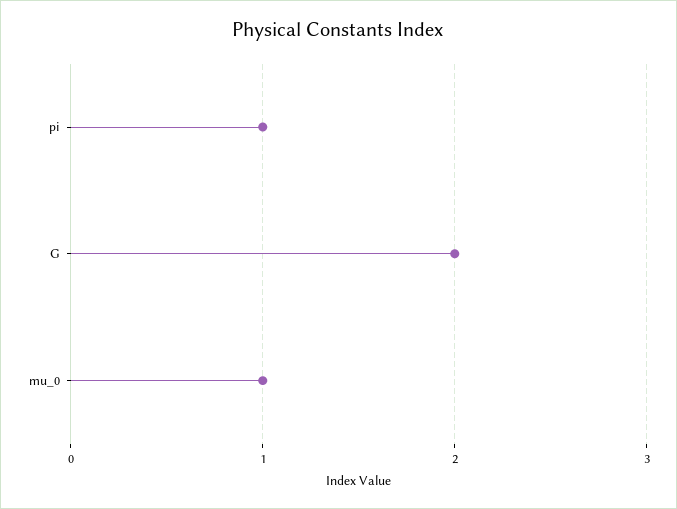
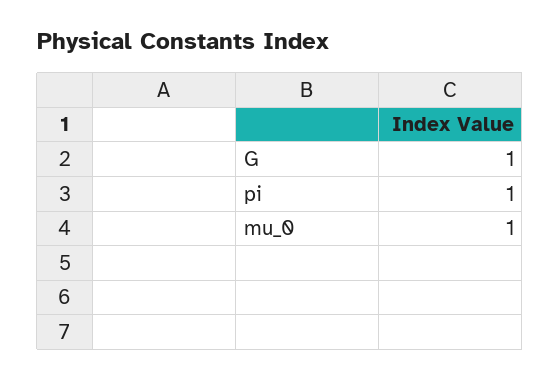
  {
    "pi": 1,
-   "G": 2,
+   "G": 1,
    "mu_0": 1
  }

